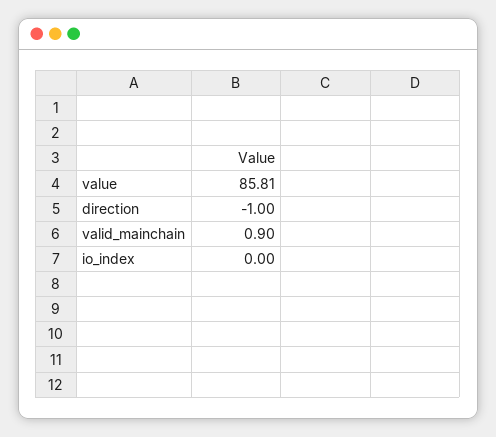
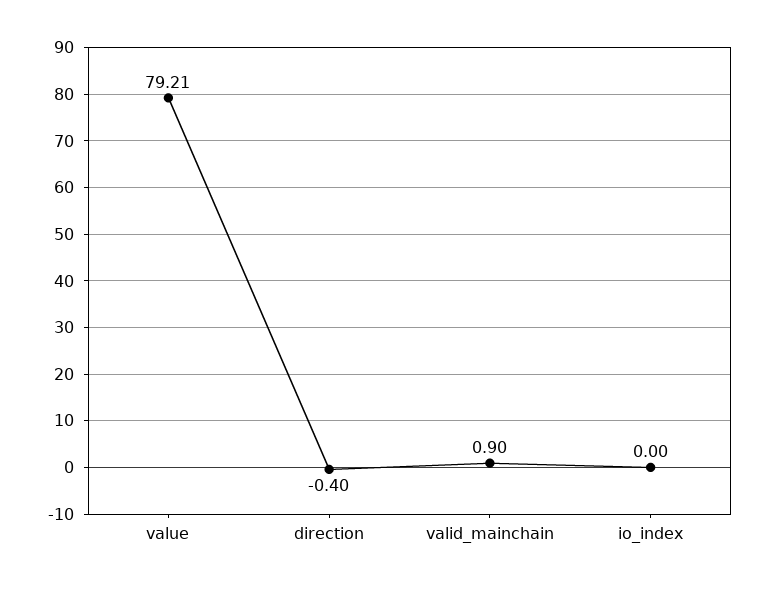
  {
-   "value": 85.81,
+   "value": 79.21,
-   "direction": -1,
+   "direction": -0.4,
    "valid_mainchain": 0.9,
    "io_index": 0
  }

